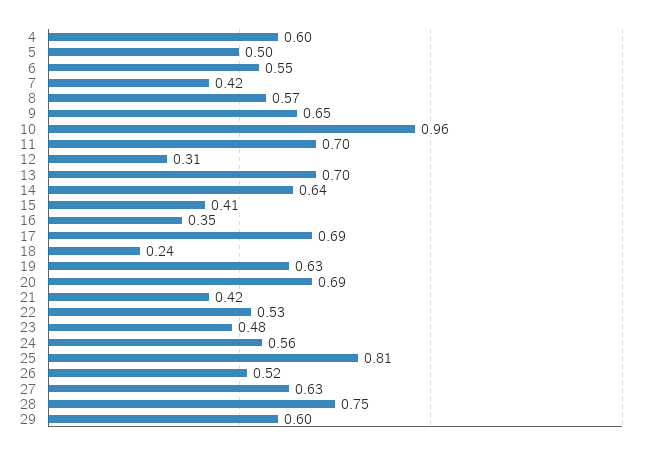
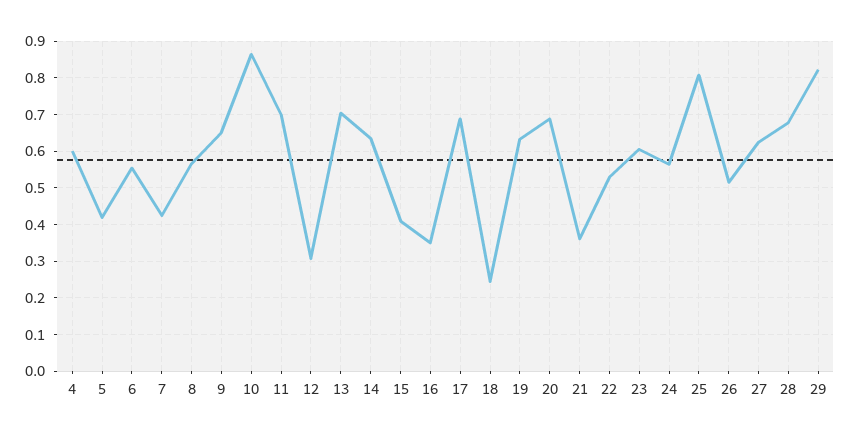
  {
    "4": 0.6,
-   "5": 0.5,
+   "5": 0.42,
    "6": 0.55,
    "7": 0.42,
    "8": 0.57,
    "9": 0.65,
-   "10": 0.96,
+   "10": 0.86,
    "11": 0.7,
    "12": 0.31,
    "13": 0.7,
    "14": 0.64,
    "15": 0.41,
    "16": 0.35,
    "17": 0.69,
    "18": 0.24,
    "19": 0.63,
    "20": 0.69,
-   "21": 0.42,
+   "21": 0.36,
    "22": 0.53,
-   "23": 0.48,
+   "23": 0.6,
    "24": 0.56,
    "25": 0.81,
    "26": 0.52,
    "27": 0.63,
-   "28": 0.75,
+   "28": 0.68,
-   "29": 0.6
+   "29": 0.82
  }

